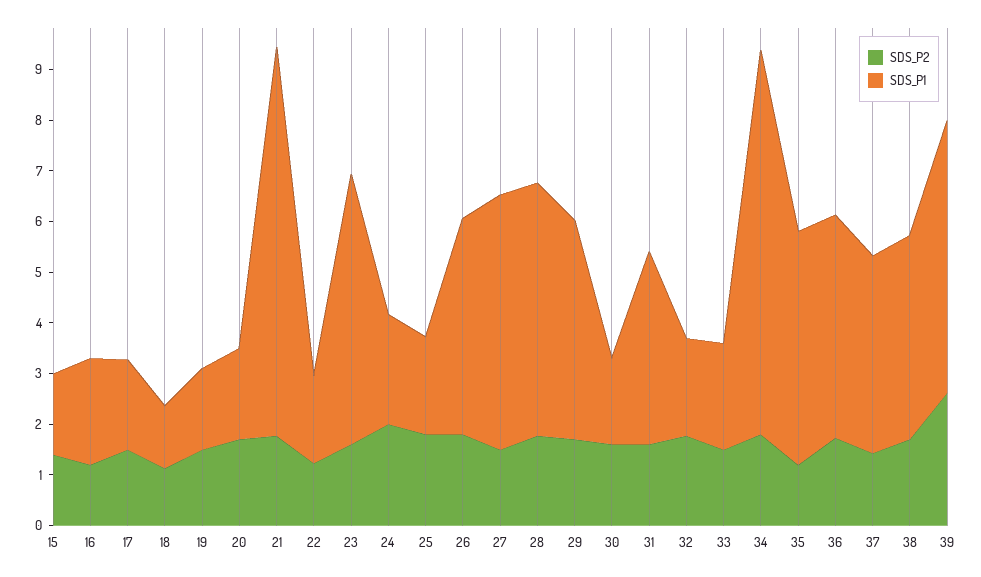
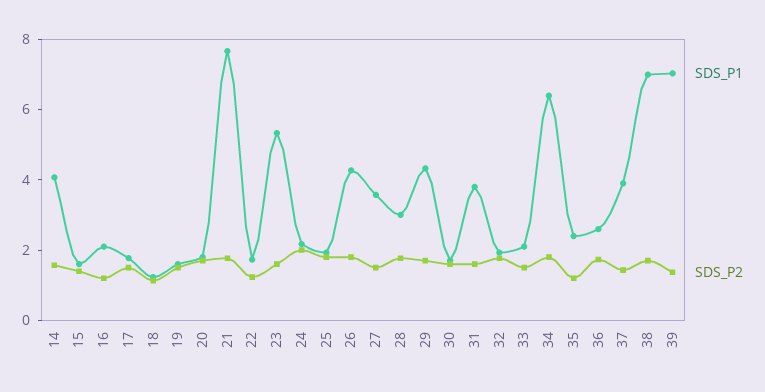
  {
    "SDS_P2": {
      "15": 1.4,
      "16": 1.2,
      "17": 1.6,
      "18": 1.2,
      "19": 1.6,
      "20": 1.8,
      "21": 1.8,
      "22": 1.2,
      "23": 1.6,
      "24": 2,
      "25": 1.8,
      "26": 1.8,
      "27": 1.6,
      "28": 1.8,
      "29": 1.8,
      "30": 1.6,
      "31": 1.6,
      "32": 1.8,
      "33": 1.6,
      "34": 1.8,
      "35": 1.2,
      "36": 1.8,
      "37": 1.4,
      "38": 1.8,
-     "39": 2.6
+     "39": 1.5,
+     "14": 1.5
    },
    "SDS_P1": {
      "15": 1.6,
      "16": 2.2,
      "17": 1.8,
      "18": 1.2,
      "19": 1.6,
      "20": 1.8,
      "21": 7.6,
      "22": 1.8,
      "23": 5.4,
      "24": 2.2,
      "25": 2,
      "26": 4.2,
-     "27": 5,
+     "27": 3.5,
-     "28": 5,
+     "28": 3,
      "29": 4.4,
      "30": 1.8,
      "31": 3.8,
      "32": 2,
      "33": 2.2,
-     "34": 7.6,
+     "34": 6.5,
-     "35": 4.6,
+     "35": 2.5,
-     "36": 4.4,
+     "36": 2.5,
      "37": 4,
-     "38": 4,
+     "38": 7,
-     "39": 5.4
+     "39": 7,
+     "14": 4
    }
  }

